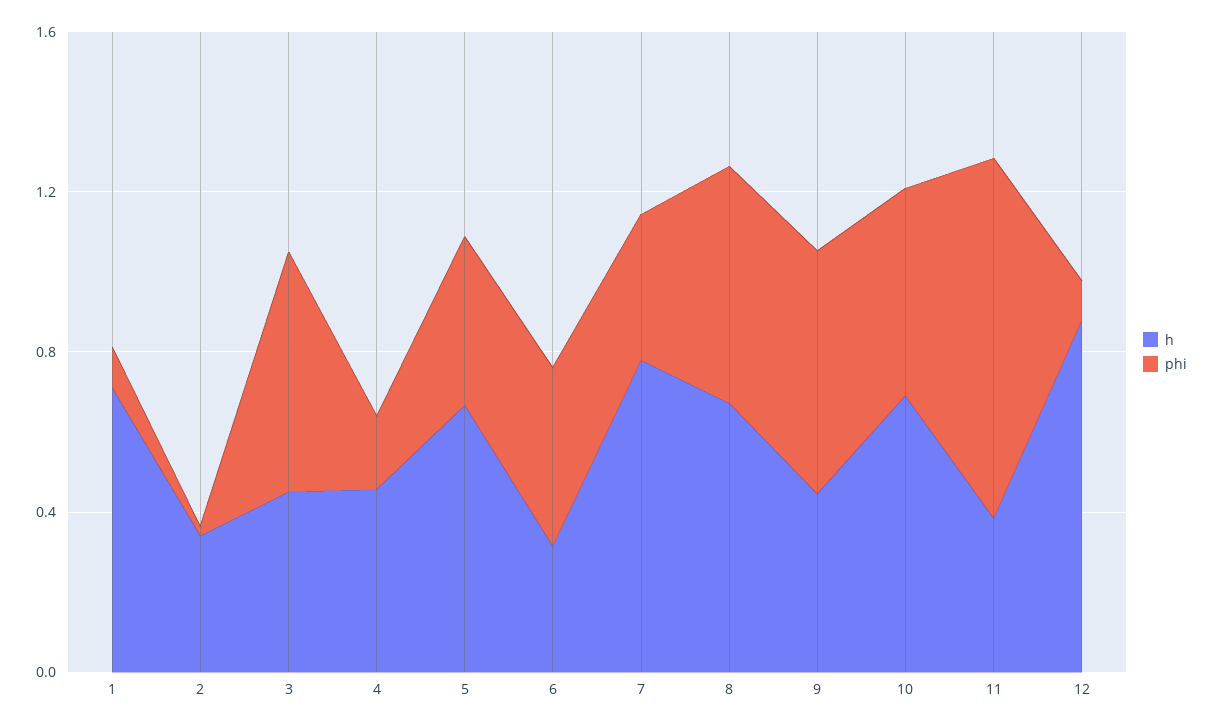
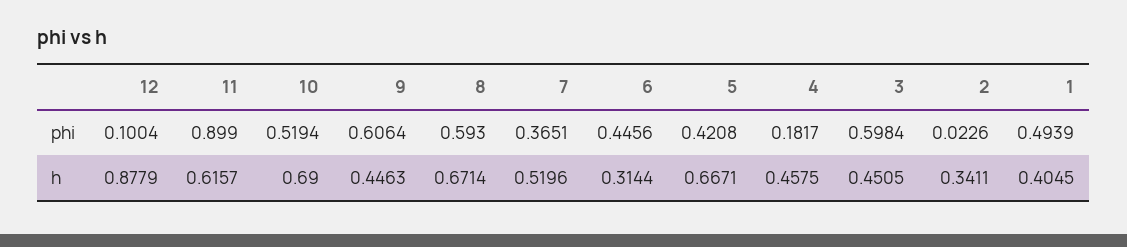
  {
    "h": {
-     "1": 0.7,
+     "1": 0.4045,
      "2": 0.3411,
      "3": 0.4505,
      "4": 0.4575,
      "5": 0.6671,
      "6": 0.3144,
-     "7": 0.8,
+     "7": 0.5196,
      "8": 0.6714,
      "9": 0.4463,
      "10": 0.69,
-     "11": 0.4,
+     "11": 0.6157,
      "12": 0.8779
    },
    "phi": {
-     "1": 0.1,
+     "1": 0.4939,
      "2": 0.0226,
      "3": 0.5984,
      "4": 0.1817,
      "5": 0.4208,
      "6": 0.4456,
      "7": 0.3651,
      "8": 0.593,
      "9": 0.6064,
      "10": 0.5194,
      "11": 0.899,
      "12": 0.1004
    }
  }

